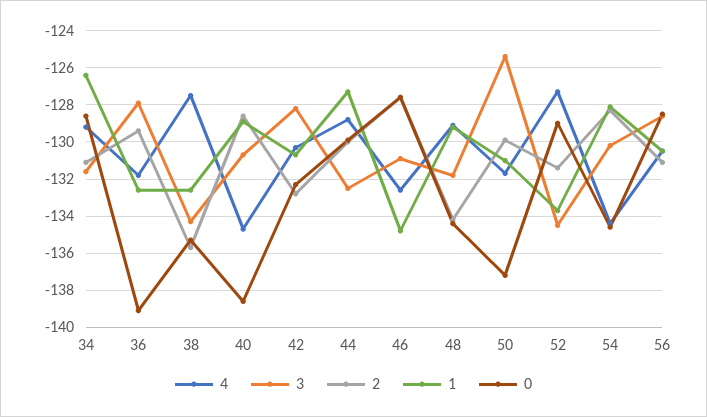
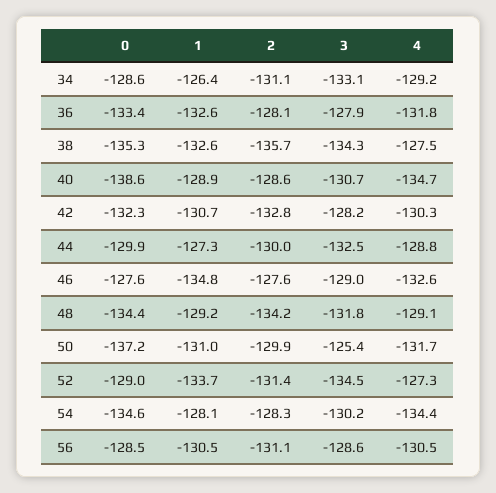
  {
    "4": {
      "34": -129.2,
      "36": -131.8,
      "38": -127.5,
      "40": -134.7,
      "42": -130.3,
      "44": -128.8,
      "46": -132.6,
      "48": -129.1,
      "50": -131.7,
      "52": -127.3,
      "54": -134.4,
      "56": -130.5
    },
    "3": {
-     "34": -131.5,
+     "34": -133.1,
      "36": -127.9,
      "38": -134.3,
      "40": -130.7,
      "42": -128.2,
      "44": -132.5,
-     "46": -131,
+     "46": -129,
      "48": -131.8,
      "50": -125.4,
      "52": -134.5,
      "54": -130.2,
      "56": -128.6
    },
    "2": {
      "34": -131.1,
-     "36": -129.5,
+     "36": -128.1,
      "38": -135.7,
      "40": -128.6,
      "42": -132.8,
      "44": -130,
      "46": -127.6,
      "48": -134.2,
      "50": -129.9,
      "52": -131.4,
      "54": -128.3,
      "56": -131.1
    },
    "1": {
      "34": -126.4,
      "36": -132.6,
      "38": -132.6,
      "40": -128.9,
      "42": -130.7,
      "44": -127.3,
      "46": -134.8,
      "48": -129.2,
      "50": -131,
      "52": -133.7,
      "54": -128.1,
      "56": -130.5
    },
    "0": {
      "34": -128.6,
-     "36": -139,
+     "36": -133.4,
      "38": -135.3,
      "40": -138.6,
      "42": -132.3,
      "44": -129.9,
      "46": -127.6,
      "48": -134.4,
      "50": -137.2,
      "52": -129,
      "54": -134.6,
      "56": -128.5
    }
  }

